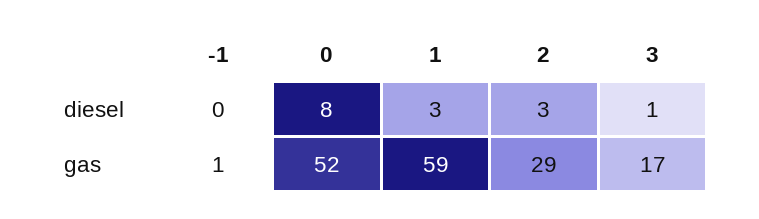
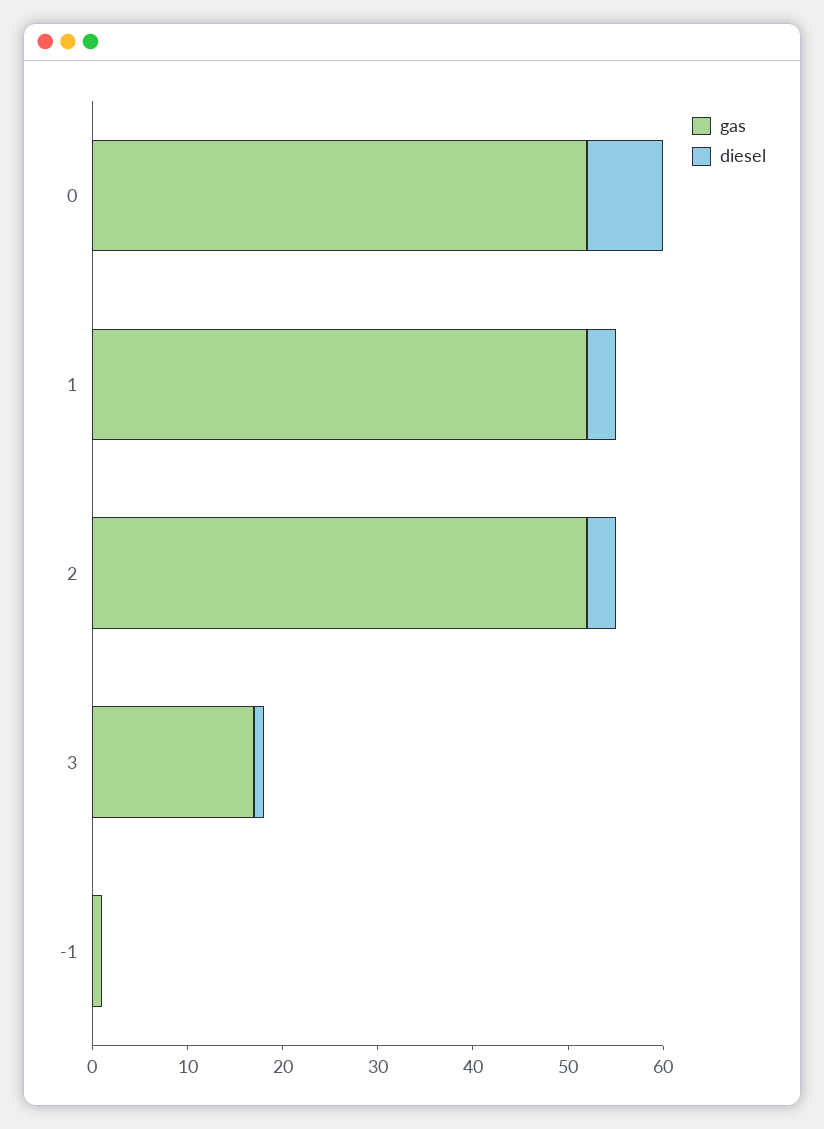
  {
    "diesel": {
      "-1": 0,
      "0": 8,
      "1": 3,
      "2": 3,
      "3": 1
    },
    "gas": {
      "-1": 1,
      "0": 52,
-     "1": 59,
+     "1": 52,
-     "2": 29,
+     "2": 52,
      "3": 17
    }
  }

